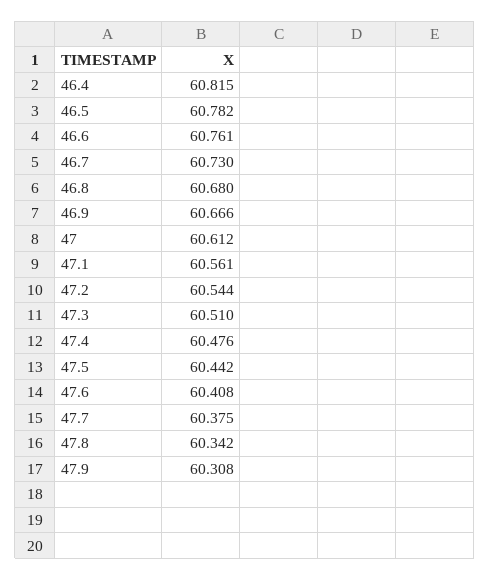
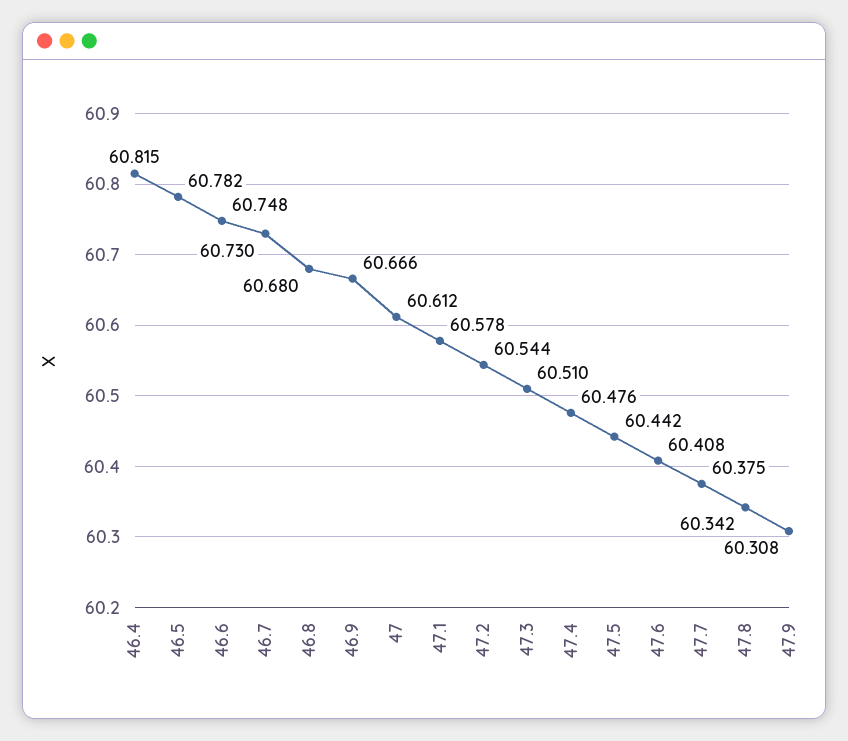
  {
    "46.4": 60.815,
    "46.5": 60.782,
-   "46.6": 60.761,
+   "46.6": 60.748,
    "46.7": 60.73,
    "46.8": 60.68,
    "46.9": 60.666,
    "47": 60.612,
-   "47.1": 60.561,
+   "47.1": 60.578,
    "47.2": 60.544,
    "47.3": 60.51,
    "47.4": 60.476,
    "47.5": 60.442,
    "47.6": 60.408,
    "47.7": 60.375,
    "47.8": 60.342,
    "47.9": 60.308
  }

